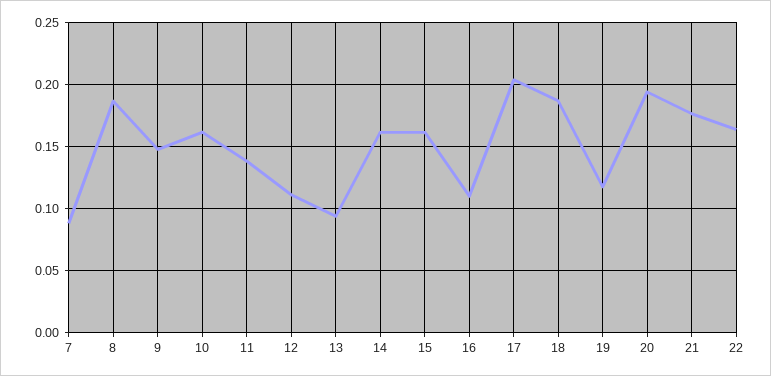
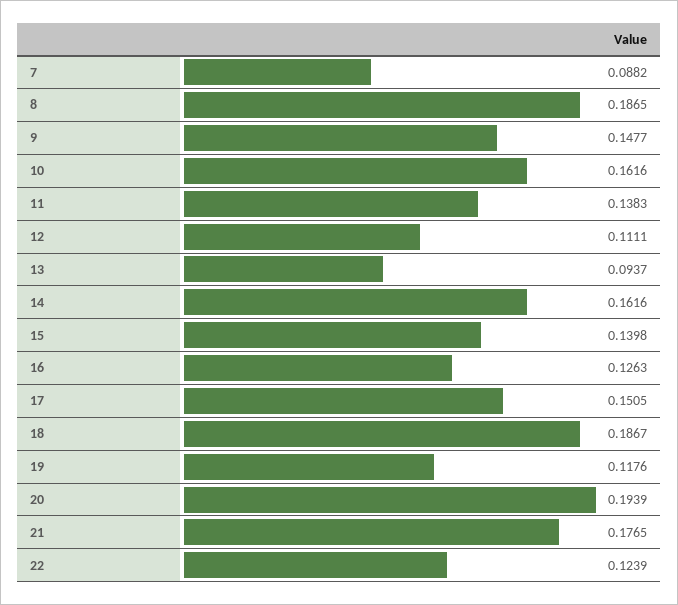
  {
    "7": 0.0882,
    "8": 0.1865,
    "9": 0.1477,
    "10": 0.1616,
    "11": 0.1383,
    "12": 0.1111,
    "13": 0.0937,
    "14": 0.1616,
-   "15": 0.16,
+   "15": 0.1398,
-   "16": 0.11,
+   "16": 0.1263,
-   "17": 0.205,
+   "17": 0.1505,
    "18": 0.1867,
    "19": 0.1176,
    "20": 0.1939,
    "21": 0.1765,
-   "22": 0.165
+   "22": 0.1239
  }

